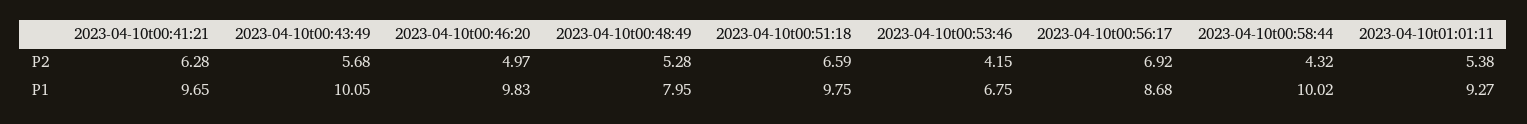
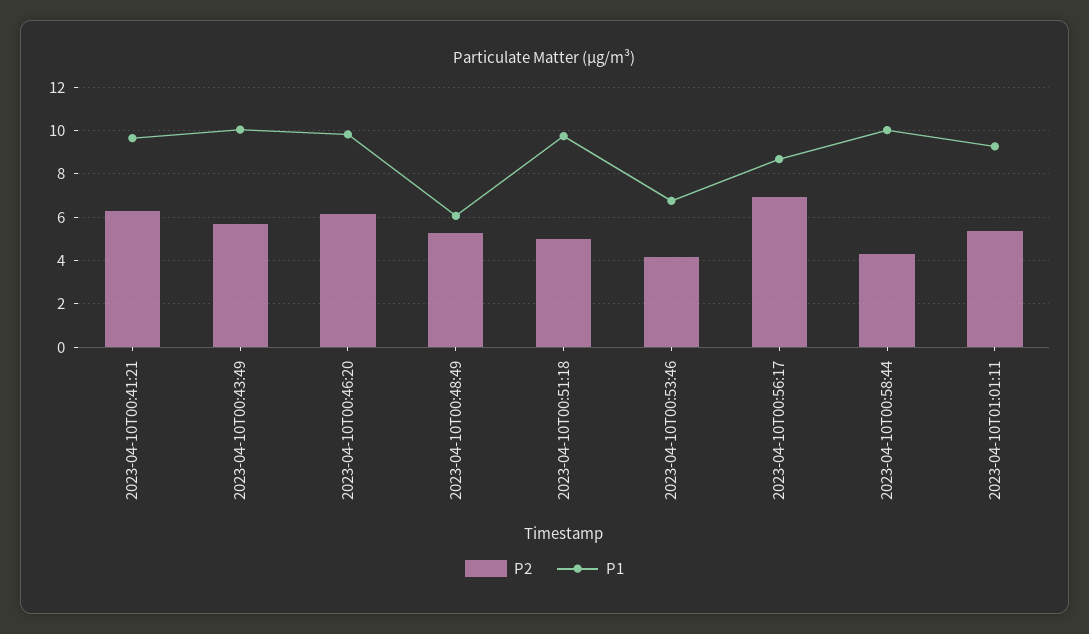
  {
    "P2": {
      "2023-04-10t00:41:21": 6.28,
      "2023-04-10t00:43:49": 5.68,
-     "2023-04-10t00:46:20": 4.97,
+     "2023-04-10t00:46:20": 6,
      "2023-04-10t00:48:49": 5.28,
-     "2023-04-10t00:51:18": 6.59,
+     "2023-04-10t00:51:18": 5,
      "2023-04-10t00:53:46": 4.15,
      "2023-04-10t00:56:17": 6.92,
      "2023-04-10t00:58:44": 4.32,
      "2023-04-10t01:01:11": 5.38
    },
    "P1": {
      "2023-04-10t00:41:21": 9.65,
      "2023-04-10t00:43:49": 10.05,
      "2023-04-10t00:46:20": 9.83,
-     "2023-04-10t00:48:49": 7.95,
+     "2023-04-10t00:48:49": 6,
      "2023-04-10t00:51:18": 9.75,
      "2023-04-10t00:53:46": 6.75,
      "2023-04-10t00:56:17": 8.68,
      "2023-04-10t00:58:44": 10.02,
      "2023-04-10t01:01:11": 9.27
    }
  }

